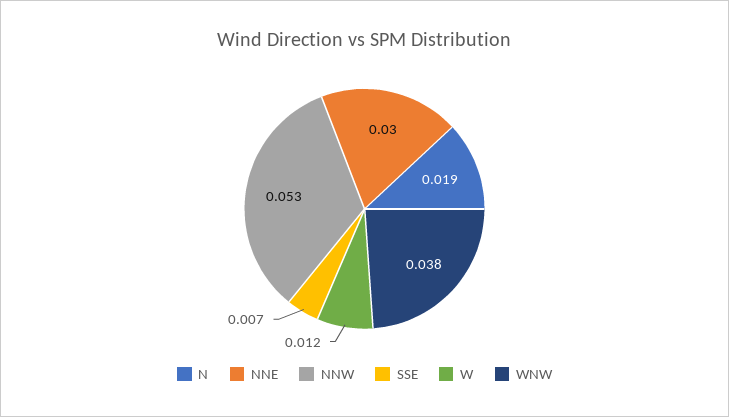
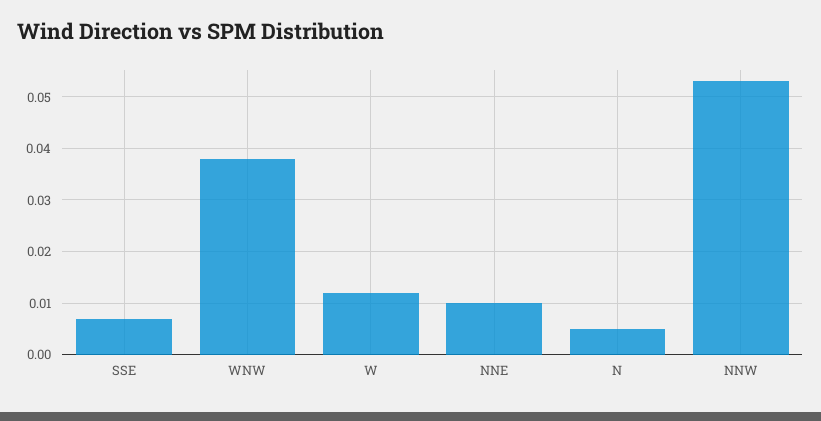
  {
-   "N": 0.019,
+   "N": 0.005,
-   "NNE": 0.03,
+   "NNE": 0.01,
    "NNW": 0.053,
    "SSE": 0.007,
    "W": 0.012,
    "WNW": 0.038
  }

